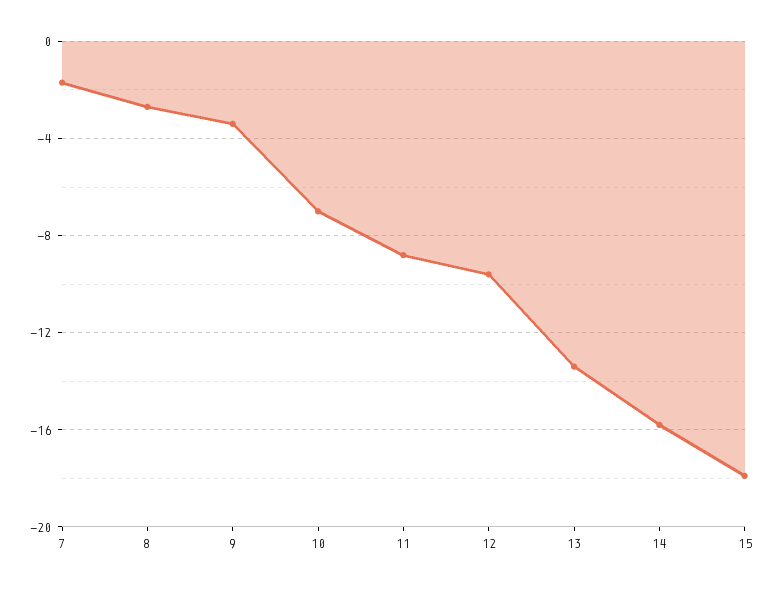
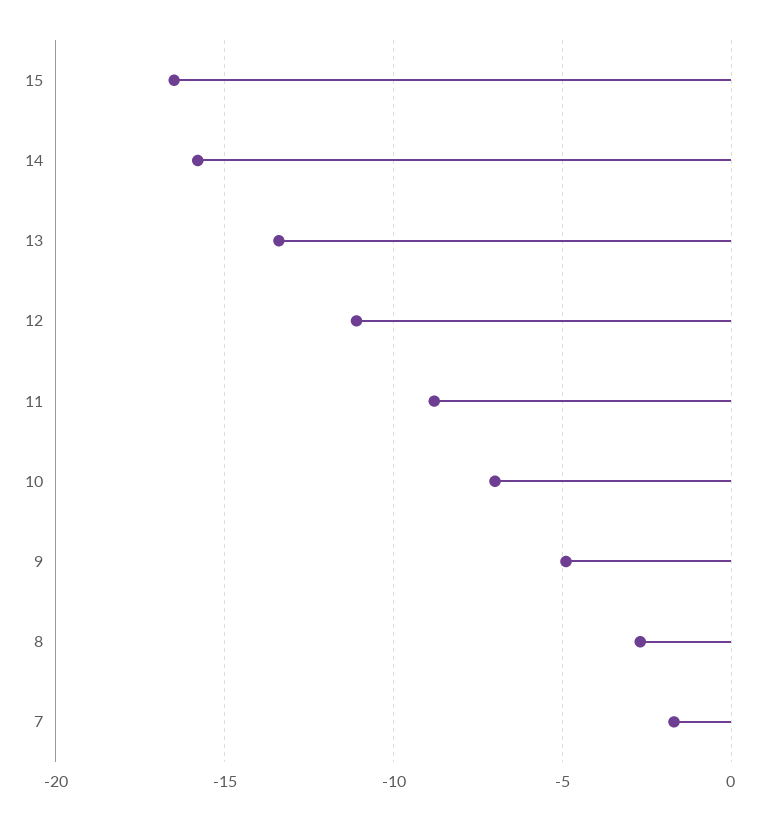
  {
    "7": -1.5,
    "8": -2.5,
-   "9": -3.5,
+   "9": -5,
    "10": -7,
    "11": -9,
-   "12": -9.5,
+   "12": -11,
    "13": -13.5,
    "14": -16,
-   "15": -18
+   "15": -16.5
  }

